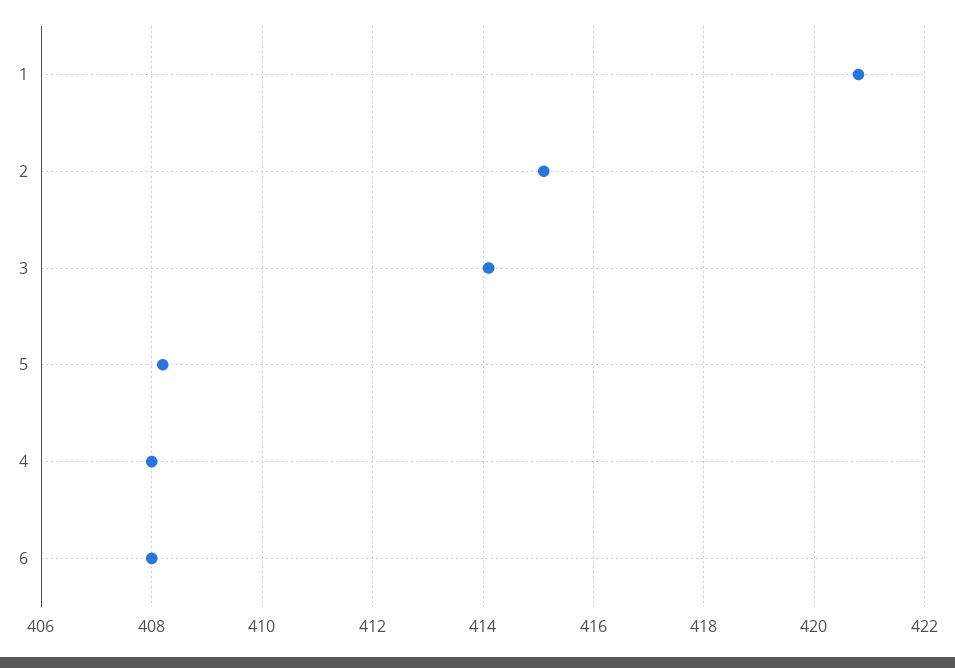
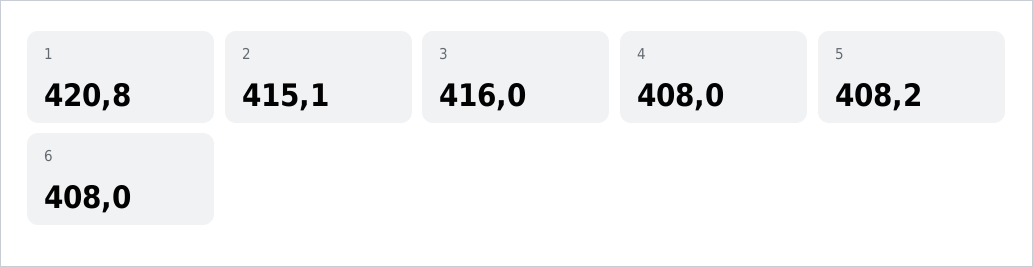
  {
    "1": 420.8,
    "2": 415.1,
-   "3": 414,
+   "3": 416,
    "5": 408.2,
    "4": 408,
    "6": 408
  }

